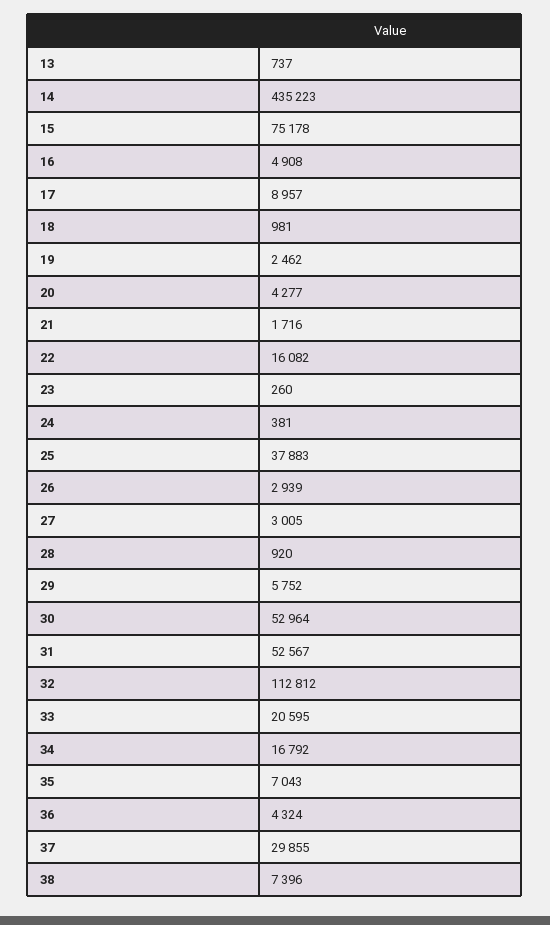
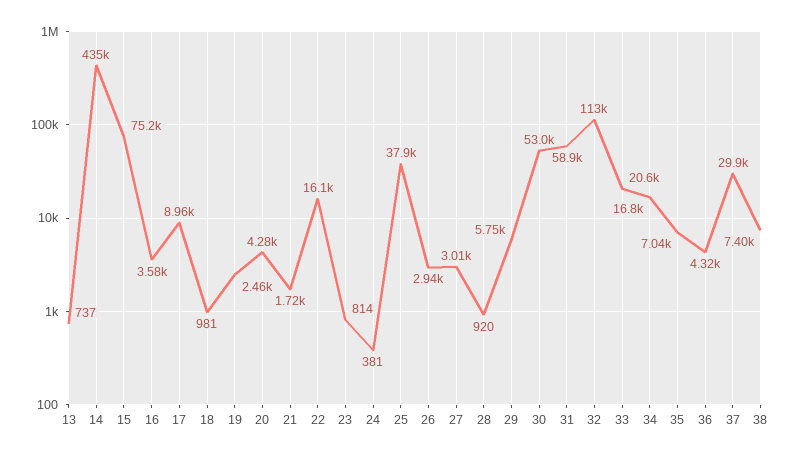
  {
    "13": 737,
    "14": 435223,
    "15": 75178,
-   "16": 4908,
+   "16": 3580,
    "17": 8957,
    "18": 981,
    "19": 2462,
    "20": 4277,
    "21": 1716,
    "22": 16082,
-   "23": 260,
+   "23": 814,
    "24": 381,
    "25": 37883,
    "26": 2939,
    "27": 3005,
    "28": 920,
    "29": 5752,
    "30": 52964,
-   "31": 52567,
+   "31": 58900,
    "32": 112812,
    "33": 20595,
    "34": 16792,
    "35": 7043,
    "36": 4324,
    "37": 29855,
    "38": 7396
  }

